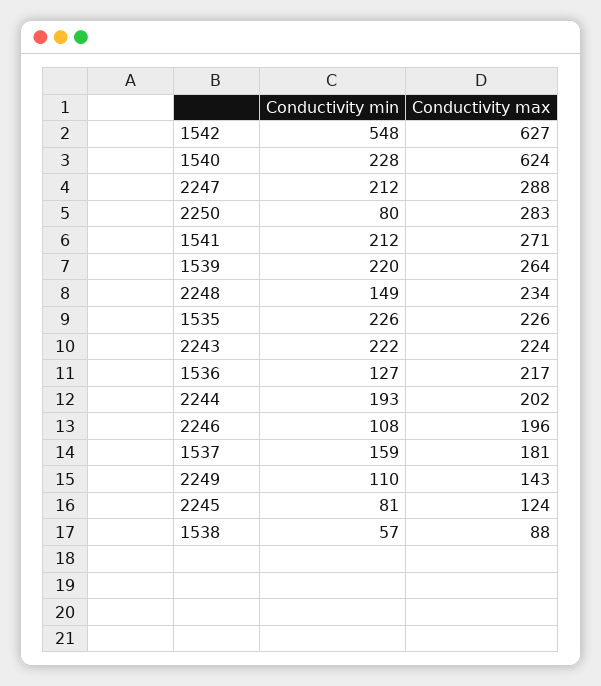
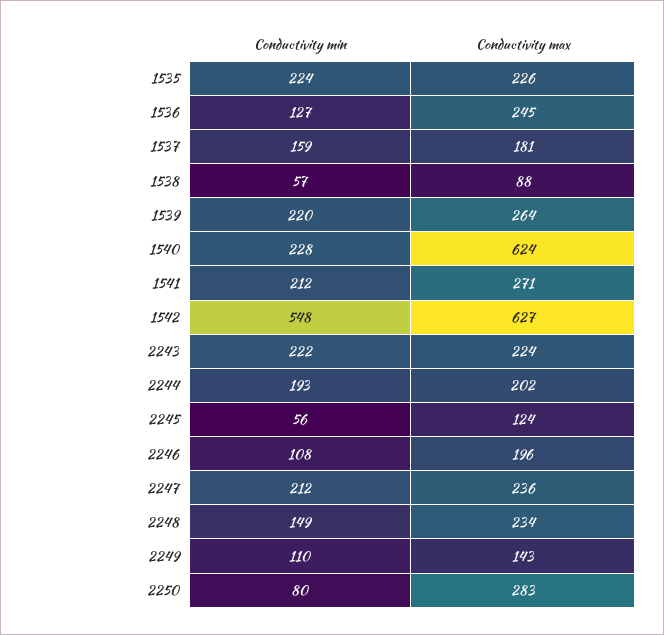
  {
    "Conductivity min": {
      "1542": 548,
      "1540": 228,
      "2247": 212,
      "2250": 80,
      "1541": 212,
      "1539": 220,
      "2248": 149,
-     "1535": 226,
+     "1535": 224,
      "2243": 222,
      "1536": 127,
      "2244": 193,
      "2246": 108,
      "1537": 159,
      "2249": 110,
-     "2245": 81,
+     "2245": 56,
      "1538": 57
    },
    "Conductivity max": {
      "1542": 627,
      "1540": 624,
-     "2247": 288,
+     "2247": 236,
      "2250": 283,
      "1541": 271,
      "1539": 264,
      "2248": 234,
      "1535": 226,
      "2243": 224,
-     "1536": 217,
+     "1536": 245,
      "2244": 202,
      "2246": 196,
      "1537": 181,
      "2249": 143,
      "2245": 124,
      "1538": 88
    }
  }

